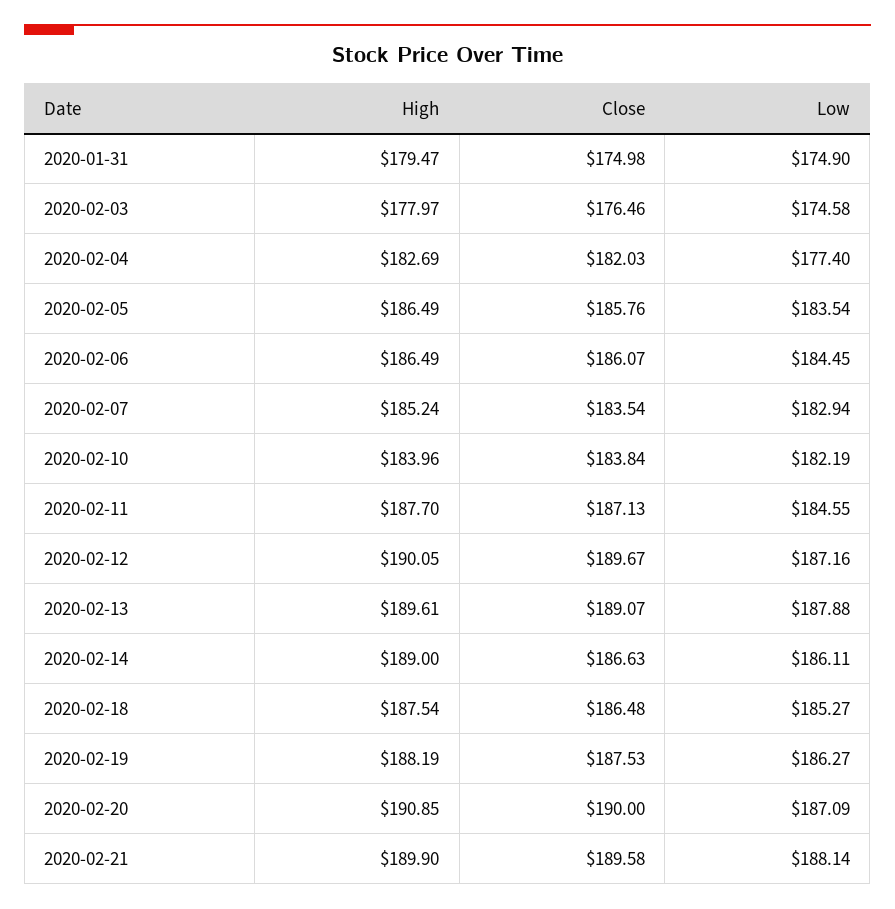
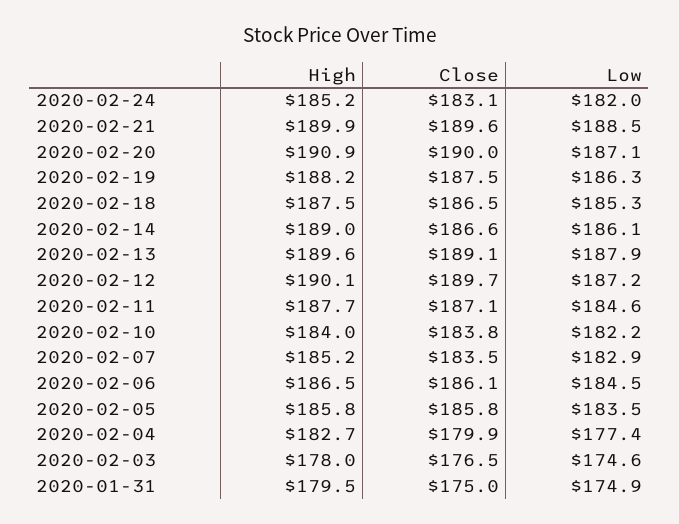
  {
    "High": {
      "2020-01-31": 179.47,
      "2020-02-03": 177.97,
      "2020-02-04": 182.69,
-     "2020-02-05": 186.49,
+     "2020-02-05": 185.8,
      "2020-02-06": 186.49,
      "2020-02-07": 185.24,
      "2020-02-10": 183.96,
      "2020-02-11": 187.7,
      "2020-02-12": 190.05,
      "2020-02-13": 189.61,
      "2020-02-14": 189,
      "2020-02-18": 187.54,
      "2020-02-19": 188.19,
      "2020-02-20": 190.85,
-     "2020-02-21": 189.9
+     "2020-02-21": 189.9,
+     "2020-02-24": 185.2
    },
    "Close": {
      "2020-01-31": 174.98,
      "2020-02-03": 176.46,
-     "2020-02-04": 182.03,
+     "2020-02-04": 179.9,
      "2020-02-05": 185.76,
      "2020-02-06": 186.07,
      "2020-02-07": 183.54,
      "2020-02-10": 183.84,
      "2020-02-11": 187.13,
      "2020-02-12": 189.67,
      "2020-02-13": 189.07,
      "2020-02-14": 186.63,
      "2020-02-18": 186.48,
      "2020-02-19": 187.53,
      "2020-02-20": 190,
-     "2020-02-21": 189.58
+     "2020-02-21": 189.58,
+     "2020-02-24": 183.1
    },
    "Low": {
      "2020-01-31": 174.9,
      "2020-02-03": 174.58,
      "2020-02-04": 177.4,
      "2020-02-05": 183.54,
      "2020-02-06": 184.45,
      "2020-02-07": 182.94,
      "2020-02-10": 182.19,
      "2020-02-11": 184.55,
      "2020-02-12": 187.16,
      "2020-02-13": 187.88,
      "2020-02-14": 186.11,
      "2020-02-18": 185.27,
      "2020-02-19": 186.27,
      "2020-02-20": 187.09,
-     "2020-02-21": 188.14
+     "2020-02-21": 188.5,
+     "2020-02-24": 182
    }
  }

